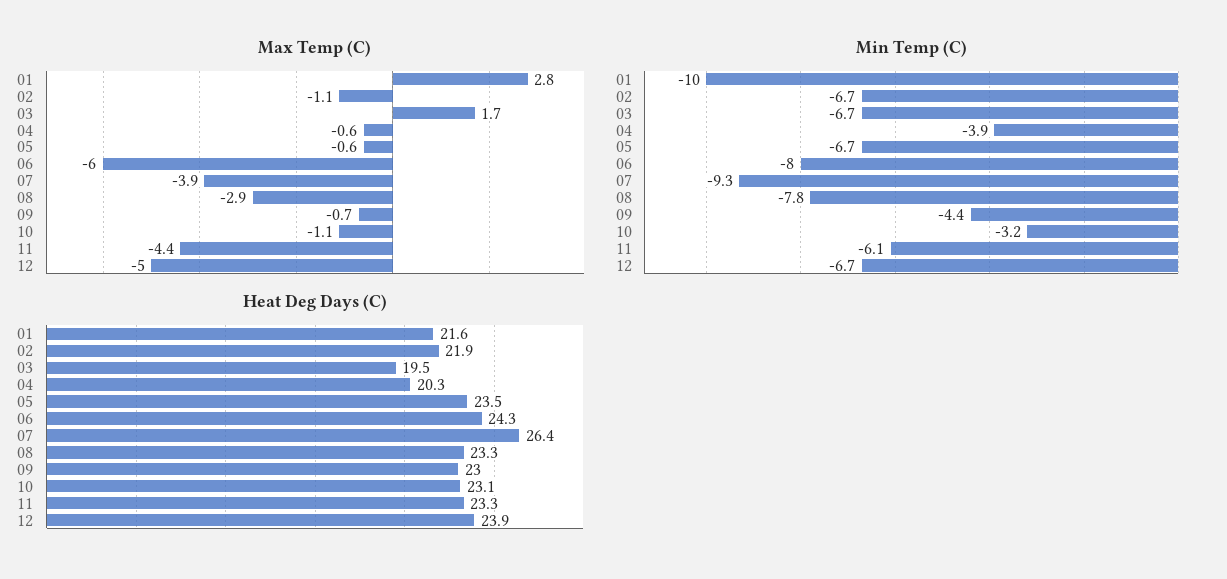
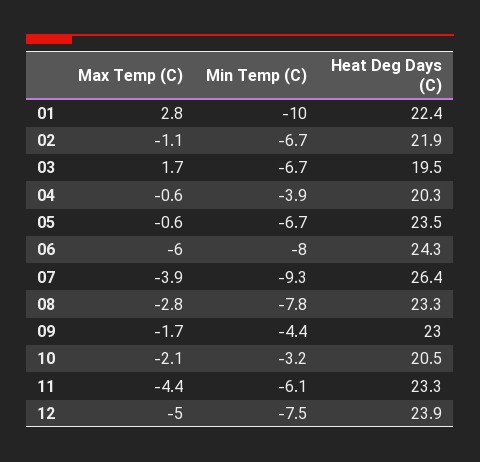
  {
    "Max Temp (C)": {
      "01": 2.8,
      "02": -1.1,
      "03": 1.7,
      "04": -0.6,
      "05": -0.6,
      "06": -6,
      "07": -3.9,
-     "08": -2.9,
+     "08": -2.8,
-     "09": -0.7,
+     "09": -1.7,
-     "10": -1.1,
+     "10": -2.1,
      "11": -4.4,
      "12": -5
    },
    "Min Temp (C)": {
      "01": -10,
      "02": -6.7,
      "03": -6.7,
      "04": -3.9,
      "05": -6.7,
      "06": -8,
      "07": -9.3,
      "08": -7.8,
      "09": -4.4,
      "10": -3.2,
      "11": -6.1,
-     "12": -6.7
+     "12": -7.5
    },
    "Heat Deg Days (C)": {
-     "01": 21.6,
+     "01": 22.4,
      "02": 21.9,
      "03": 19.5,
      "04": 20.3,
      "05": 23.5,
      "06": 24.3,
      "07": 26.4,
      "08": 23.3,
      "09": 23,
-     "10": 23.1,
+     "10": 20.5,
      "11": 23.3,
      "12": 23.9
    }
  }

